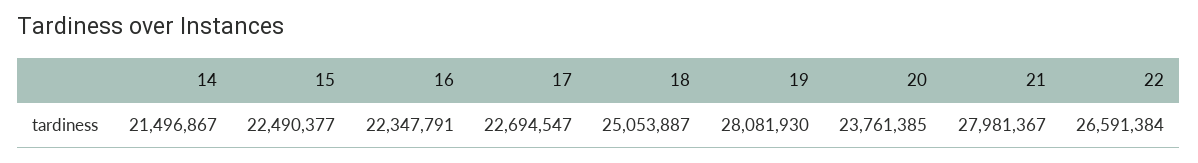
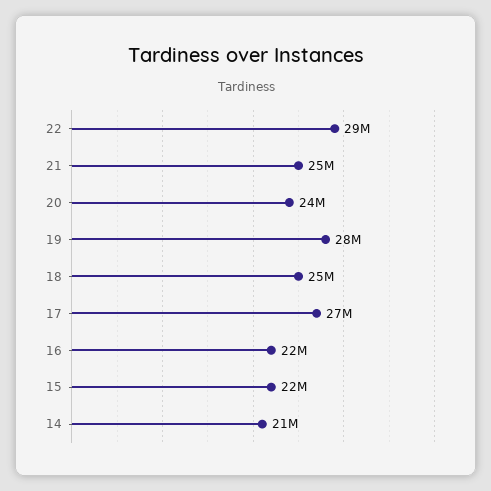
  {
    "14": 21496867,
    "15": 22490377,
    "16": 22347791,
-   "17": 22694547,
+   "17": 27000000,
    "18": 25053887,
    "19": 28081930,
    "20": 23761385,
-   "21": 27981367,
+   "21": 25000000,
-   "22": 26591384
+   "22": 29000000
  }

